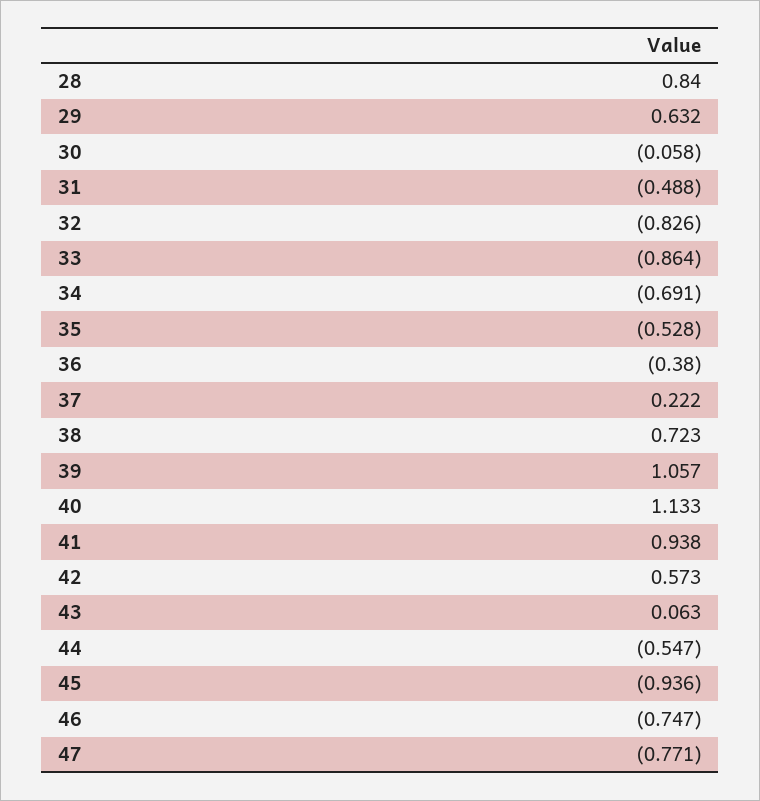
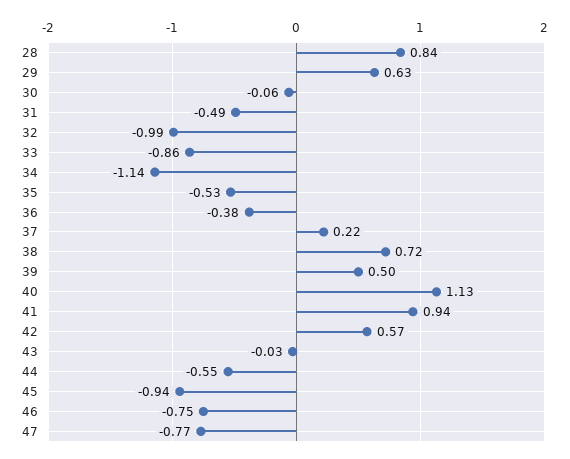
  {
    "28": 0.84,
    "29": 0.632,
    "30": -0.058,
    "31": -0.488,
-   "32": -0.826,
+   "32": -0.99,
    "33": -0.864,
-   "34": -0.691,
+   "34": -1.14,
    "35": -0.528,
    "36": -0.38,
    "37": 0.222,
    "38": 0.723,
-   "39": 1.057,
+   "39": 0.5,
    "40": 1.133,
    "41": 0.938,
    "42": 0.573,
-   "43": 0.063,
+   "43": -0.03,
    "44": -0.547,
    "45": -0.936,
    "46": -0.747,
    "47": -0.771
  }

